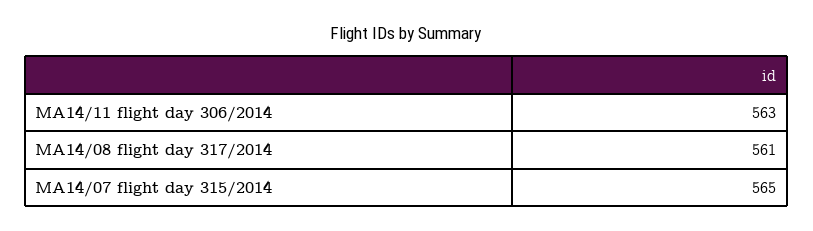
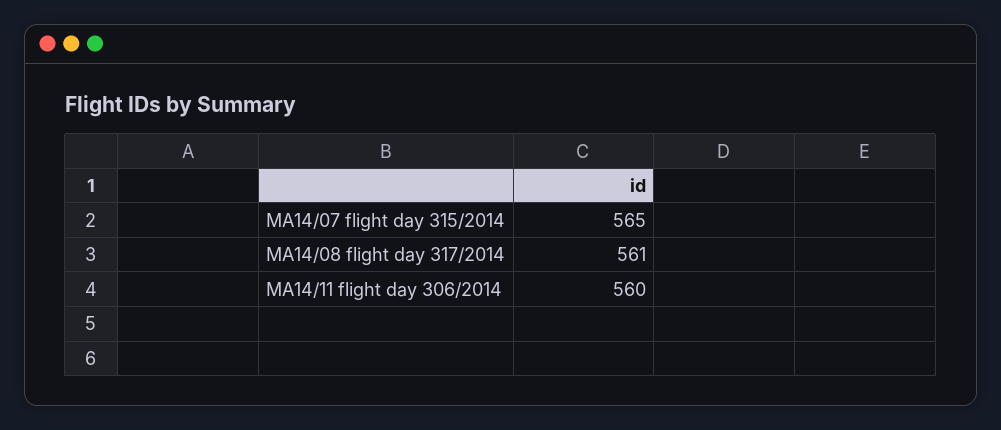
  {
-   "MA14/11 flight day 306/2014": 563,
+   "MA14/11 flight day 306/2014": 560,
    "MA14/08 flight day 317/2014": 561,
    "MA14/07 flight day 315/2014": 565
  }

